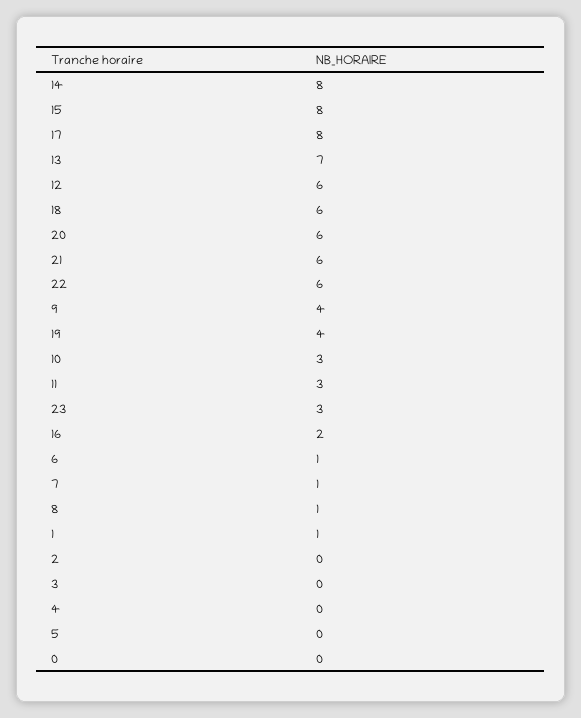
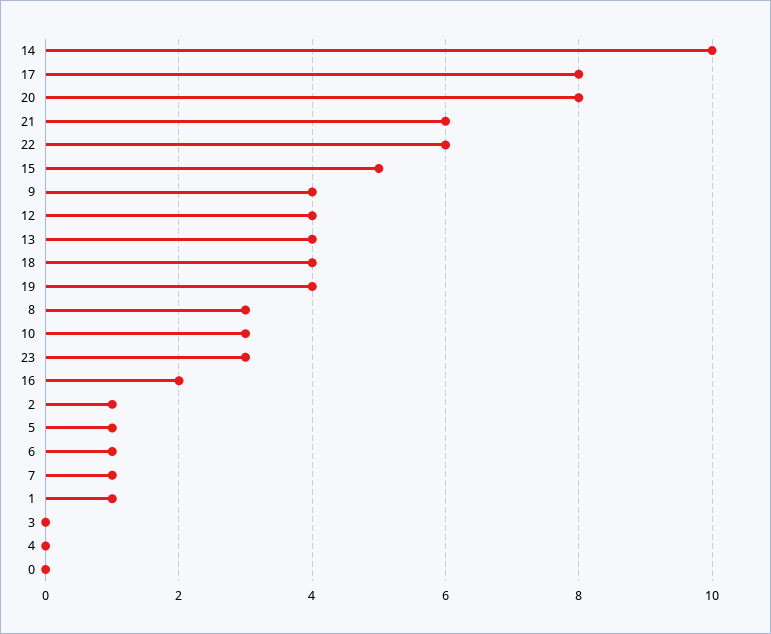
  {
-   "14": 8,
+   "14": 10,
-   "15": 8,
+   "15": 5,
    "17": 8,
-   "13": 7,
+   "13": 4,
-   "12": 6,
+   "12": 4,
-   "18": 6,
+   "18": 4,
-   "20": 6,
+   "20": 8,
    "21": 6,
    "22": 6,
    "9": 4,
    "19": 4,
    "10": 3,
-   "11": 3,
    "23": 3,
    "16": 2,
    "6": 1,
    "7": 1,
-   "8": 1,
+   "8": 3,
    "1": 1,
-   "2": 0,
+   "2": 1,
    "3": 0,
    "4": 0,
-   "5": 0,
+   "5": 1,
    "0": 0
  }

